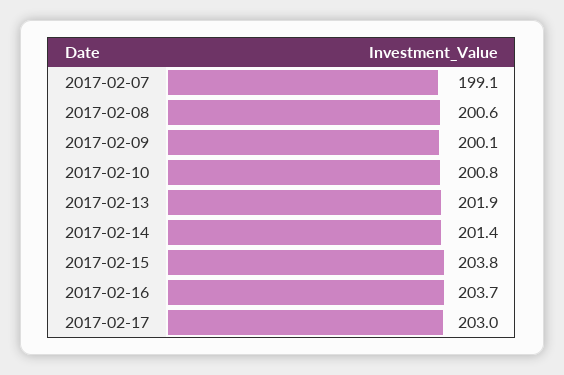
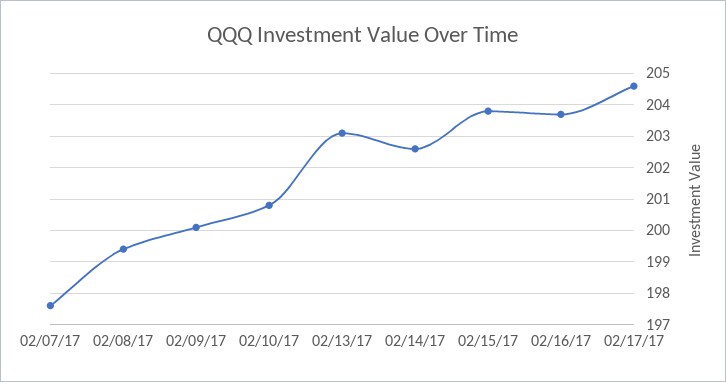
  {
-   "2017-02-07": 199.1,
+   "2017-02-07": 197.5,
-   "2017-02-08": 200.6,
+   "2017-02-08": 199.5,
    "2017-02-09": 200.1,
    "2017-02-10": 200.8,
-   "2017-02-13": 201.9,
+   "2017-02-13": 203,
-   "2017-02-14": 201.4,
+   "2017-02-14": 202.5,
    "2017-02-15": 203.8,
    "2017-02-16": 203.7,
-   "2017-02-17": 203
+   "2017-02-17": 204.5
  }

